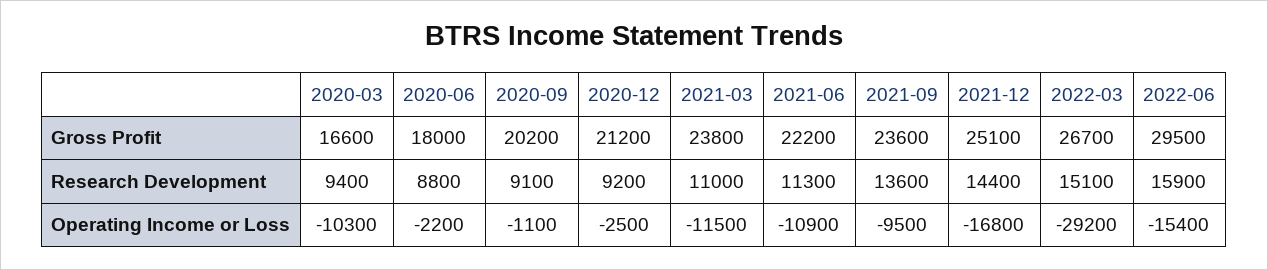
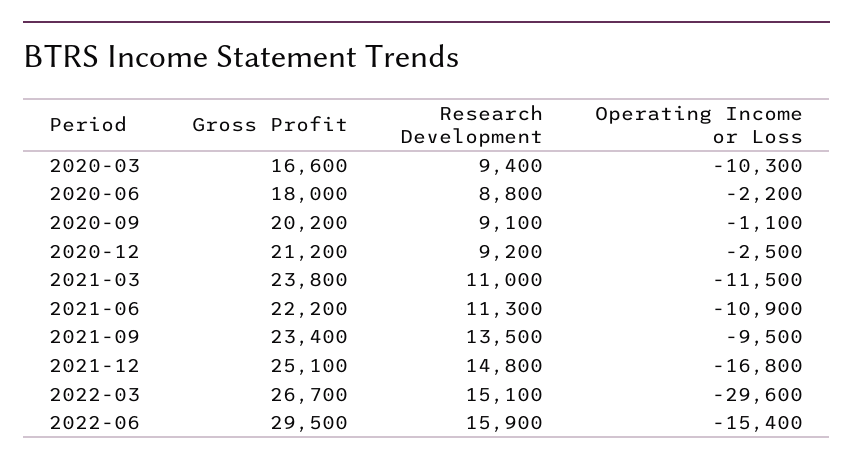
  {
    "2020-03": {
      "Gross Profit": 16600,
      "Research Development": 9400,
      "Operating Income or Loss": -10300
    },
    "2020-06": {
      "Gross Profit": 18000,
      "Research Development": 8800,
      "Operating Income or Loss": -2200
    },
    "2020-09": {
      "Gross Profit": 20200,
      "Research Development": 9100,
      "Operating Income or Loss": -1100
    },
    "2020-12": {
      "Gross Profit": 21200,
      "Research Development": 9200,
      "Operating Income or Loss": -2500
    },
    "2021-03": {
      "Gross Profit": 23800,
      "Research Development": 11000,
      "Operating Income or Loss": -11500
    },
    "2021-06": {
      "Gross Profit": 22200,
      "Research Development": 11300,
      "Operating Income or Loss": -10900
    },
    "2021-09": {
-     "Gross Profit": 23600,
+     "Gross Profit": 23400,
-     "Research Development": 13600,
+     "Research Development": 13500,
      "Operating Income or Loss": -9500
    },
    "2021-12": {
      "Gross Profit": 25100,
-     "Research Development": 14400,
+     "Research Development": 14800,
      "Operating Income or Loss": -16800
    },
    "2022-03": {
      "Gross Profit": 26700,
      "Research Development": 15100,
-     "Operating Income or Loss": -29200
+     "Operating Income or Loss": -29600
    },
    "2022-06": {
      "Gross Profit": 29500,
      "Research Development": 15900,
      "Operating Income or Loss": -15400
    }
  }

